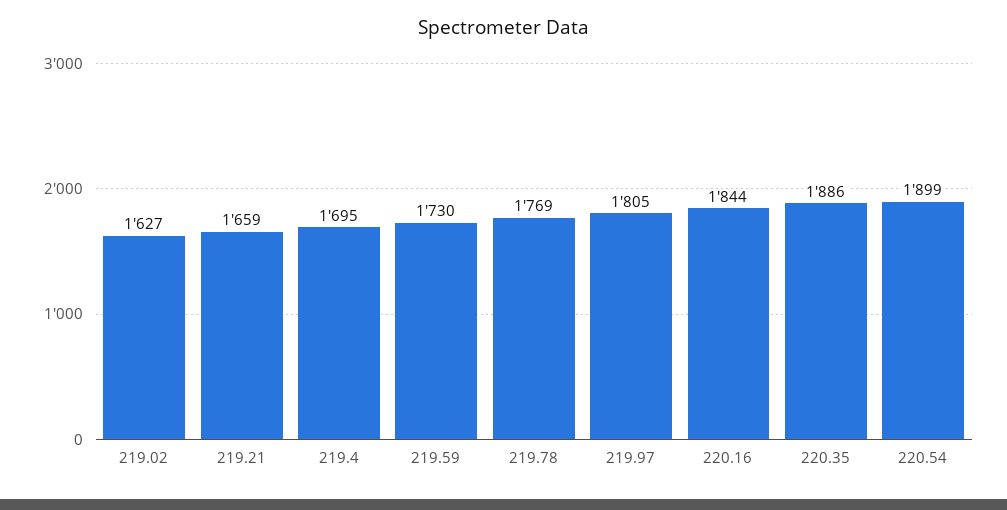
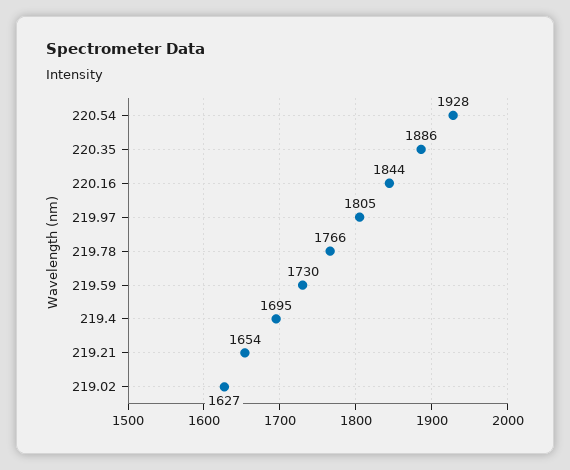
  {
    "219.02": 1627,
-   "219.21": 1659,
+   "219.21": 1654,
    "219.4": 1695,
    "219.59": 1730,
-   "219.78": 1769,
+   "219.78": 1766,
    "219.97": 1805,
    "220.16": 1844,
    "220.35": 1886,
-   "220.54": 1899
+   "220.54": 1928
  }

